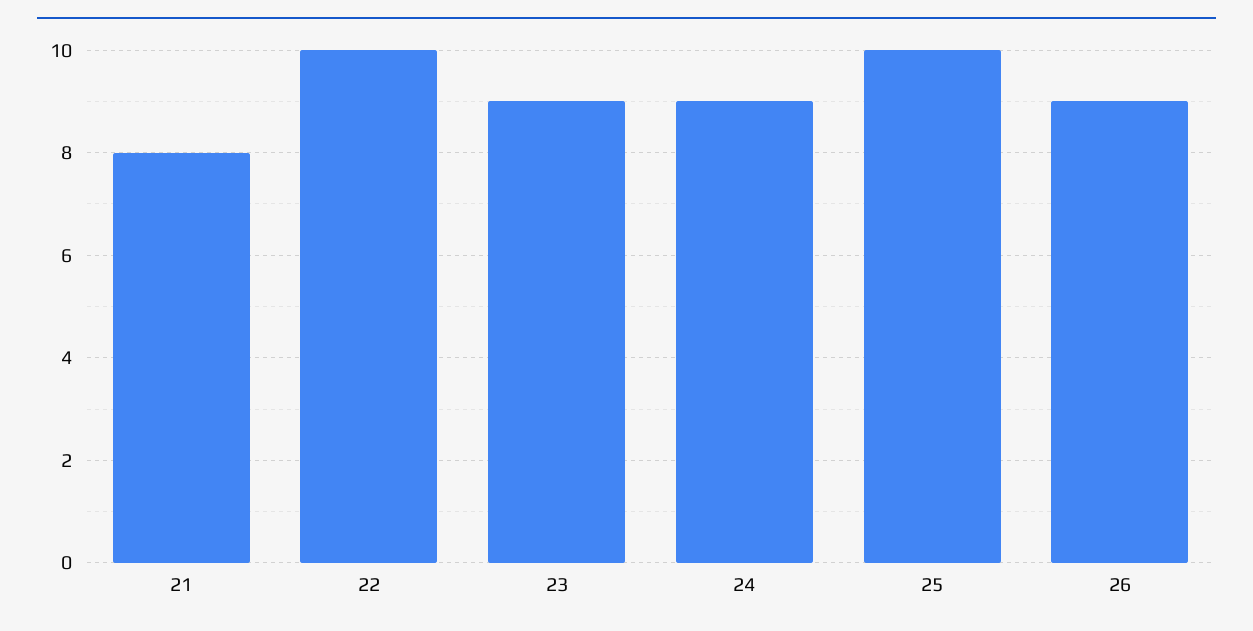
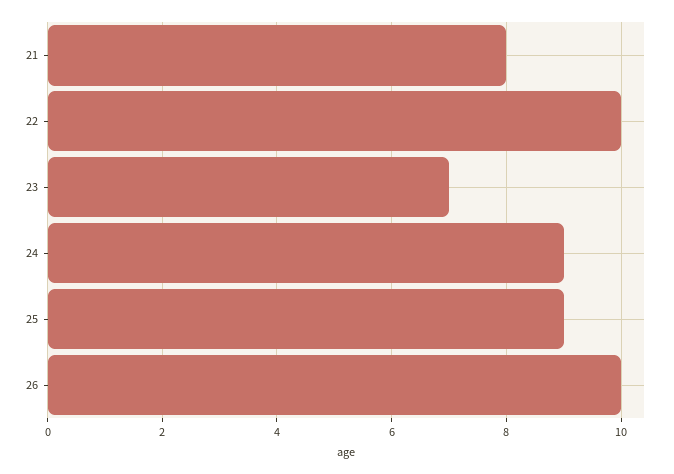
  {
    "21": 8,
    "22": 10,
-   "23": 9,
+   "23": 7,
    "24": 9,
-   "25": 10,
+   "25": 9,
-   "26": 9
+   "26": 10
  }

